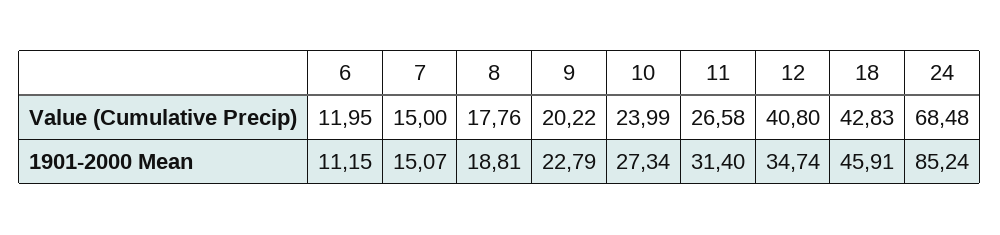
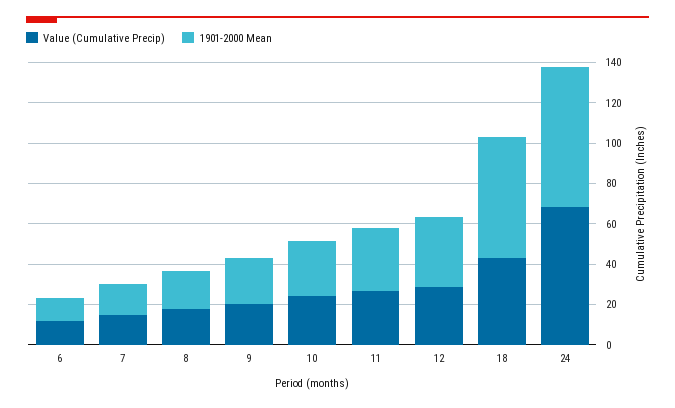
  {
    "Value (Cumulative Precip)": {
      "6": 11.95,
      "7": 15,
      "8": 17.76,
      "9": 20.22,
      "10": 23.99,
      "11": 26.58,
-     "12": 40.8,
+     "12": 30,
      "18": 42.83,
      "24": 68.48
    },
    "1901-2000 Mean": {
      "6": 11.15,
      "7": 15.07,
      "8": 18.81,
      "9": 22.79,
      "10": 27.34,
      "11": 31.4,
      "12": 34.74,
-     "18": 45.91,
+     "18": 60,
-     "24": 85.24
+     "24": 70
    }
  }

